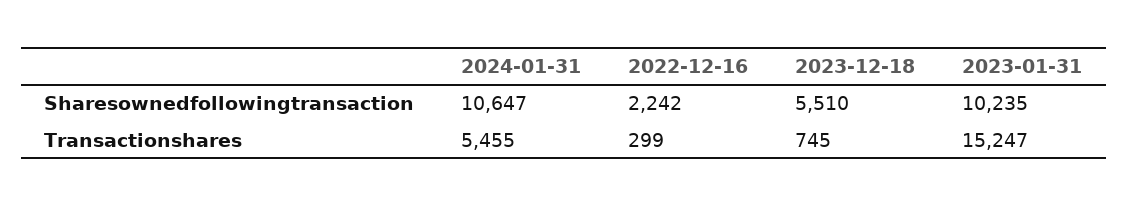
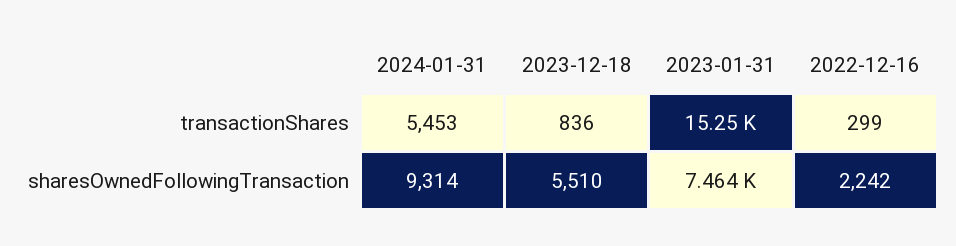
  {
    "2024-01-31": {
-     "Sharesownedfollowingtransaction": 10647,
+     "Sharesownedfollowingtransaction": 9314,
-     "Transactionshares": 5455
+     "Transactionshares": 5453
    },
    "2022-12-16": {
      "Sharesownedfollowingtransaction": 2242,
      "Transactionshares": 299
    },
    "2023-12-18": {
      "Sharesownedfollowingtransaction": 5510,
-     "Transactionshares": 745
+     "Transactionshares": 836
    },
    "2023-01-31": {
-     "Sharesownedfollowingtransaction": 10235,
+     "Sharesownedfollowingtransaction": 7464,
      "Transactionshares": 15247
    }
  }

